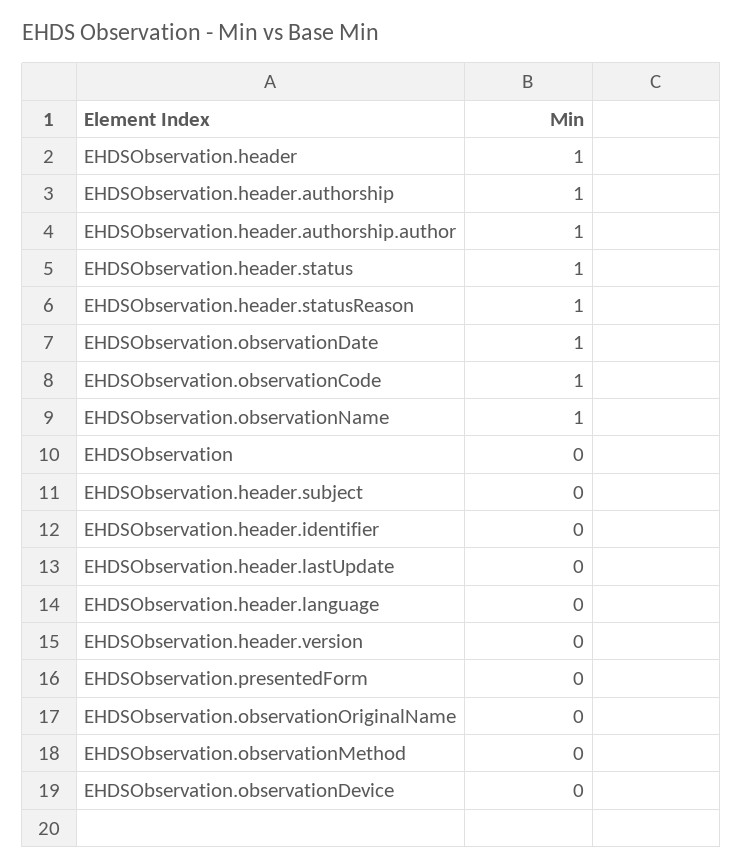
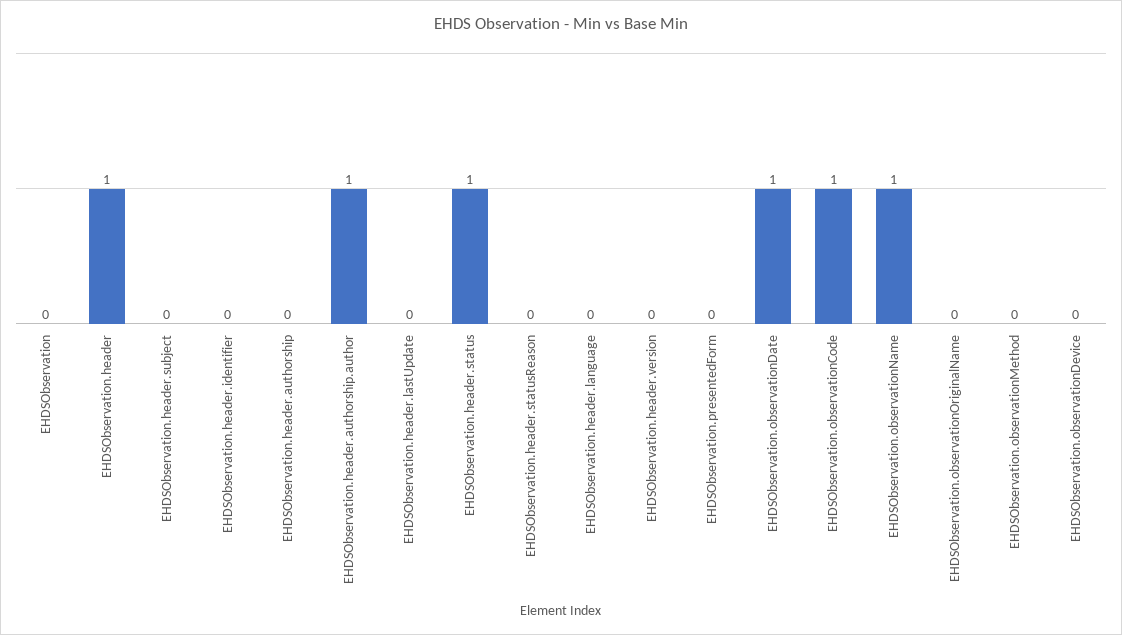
  {
    "EHDSObservation.header": 1,
-   "EHDSObservation.header.authorship": 1,
+   "EHDSObservation.header.authorship": 0,
    "EHDSObservation.header.authorship.author": 1,
    "EHDSObservation.header.status": 1,
-   "EHDSObservation.header.statusReason": 1,
+   "EHDSObservation.header.statusReason": 0,
    "EHDSObservation.observationDate": 1,
    "EHDSObservation.observationCode": 1,
    "EHDSObservation.observationName": 1,
    "EHDSObservation": 0,
    "EHDSObservation.header.subject": 0,
    "EHDSObservation.header.identifier": 0,
    "EHDSObservation.header.lastUpdate": 0,
    "EHDSObservation.header.language": 0,
    "EHDSObservation.header.version": 0,
    "EHDSObservation.presentedForm": 0,
    "EHDSObservation.observationOriginalName": 0,
    "EHDSObservation.observationMethod": 0,
    "EHDSObservation.observationDevice": 0
  }

